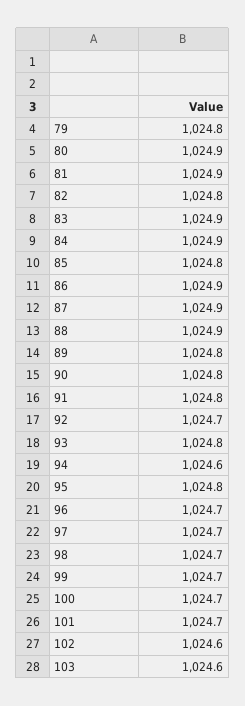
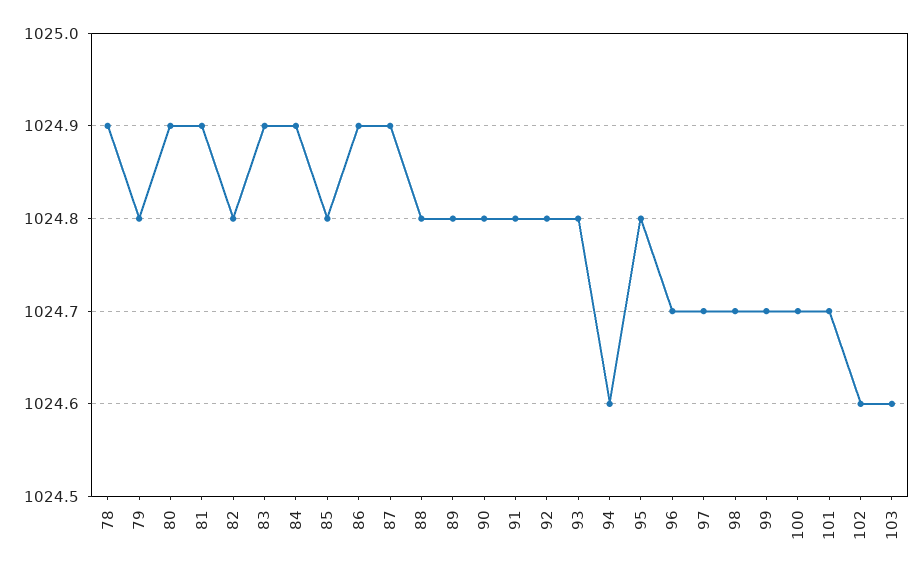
  {
    "79": 1024.8,
    "80": 1024.9,
    "81": 1024.9,
    "82": 1024.8,
    "83": 1024.9,
    "84": 1024.9,
    "85": 1024.8,
    "86": 1024.9,
    "87": 1024.9,
-   "88": 1024.9,
+   "88": 1024.8,
    "89": 1024.8,
    "90": 1024.8,
    "91": 1024.8,
-   "92": 1024.7,
+   "92": 1024.8,
    "93": 1024.8,
    "94": 1024.6,
    "95": 1024.8,
    "96": 1024.7,
    "97": 1024.7,
    "98": 1024.7,
    "99": 1024.7,
    "100": 1024.7,
    "101": 1024.7,
    "102": 1024.6,
-   "103": 1024.6
+   "103": 1024.6,
+   "78": 1024.9
  }

